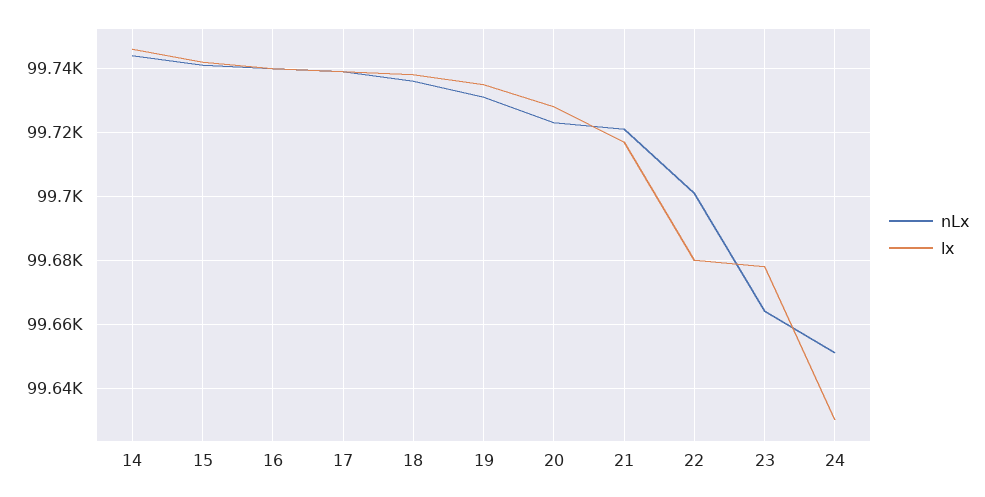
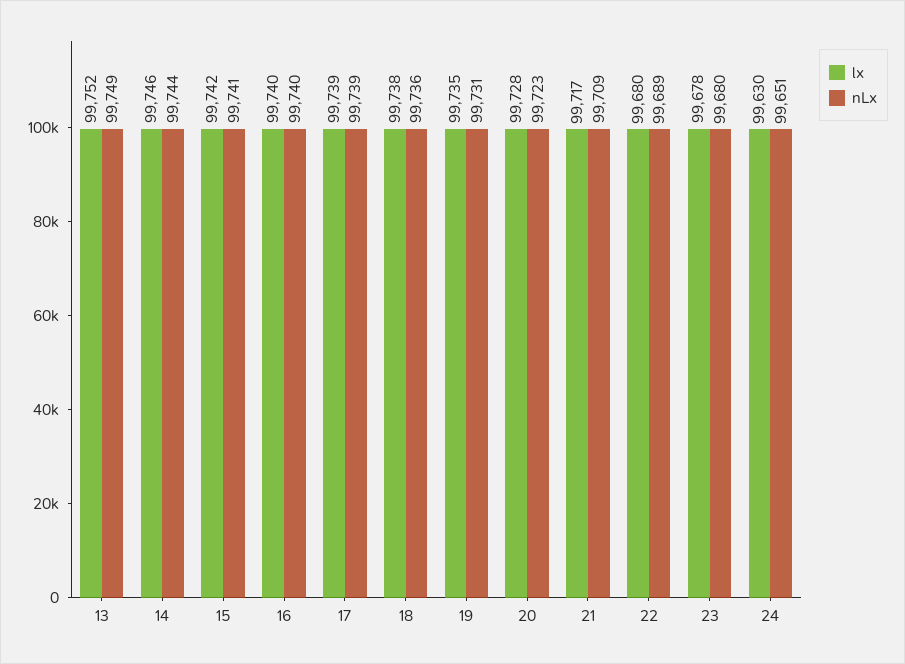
  {
    "nLx": {
      "14": 99744,
      "15": 99741,
      "16": 99740,
      "17": 99739,
      "18": 99736,
      "19": 99731,
      "20": 99723,
-     "21": 99720,
+     "21": 99709,
-     "22": 99700,
+     "22": 99689,
-     "23": 99665,
+     "23": 99680,
-     "24": 99651
+     "24": 99651,
+     "13": 99749
    },
    "lx": {
      "14": 99746,
      "15": 99742,
      "16": 99740,
      "17": 99739,
      "18": 99738,
      "19": 99735,
      "20": 99728,
      "21": 99717,
      "22": 99680,
      "23": 99678,
-     "24": 99630
+     "24": 99630,
+     "13": 99752
    }
  }

